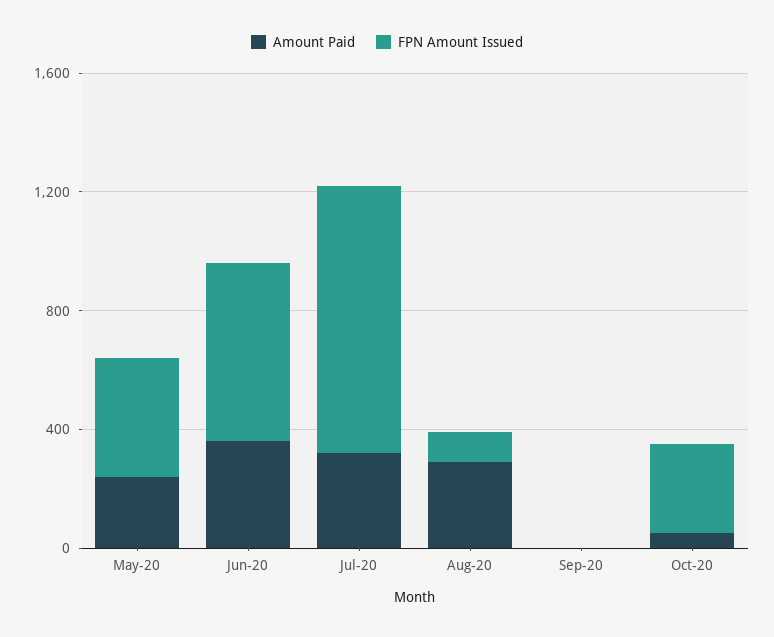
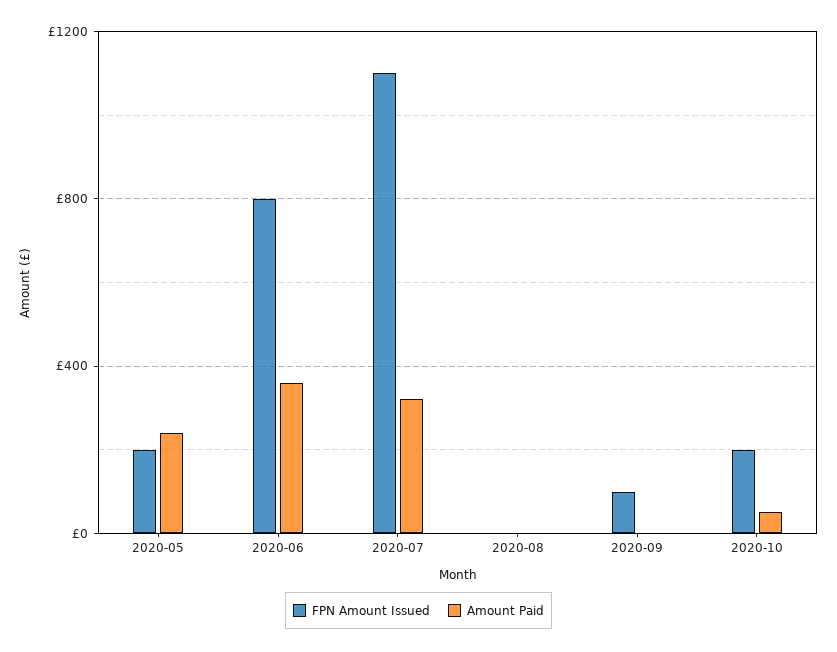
  {
    "Amount Paid": {
      "May-20": 250,
      "Jun-20": 350,
      "Jul-20": 300,
-     "Aug-20": 300,
+     "Aug-20": 0,
      "Sep-20": 0,
      "Oct-20": 50
    },
    "FPN Amount Issued": {
-     "May-20": 400,
+     "May-20": 200,
-     "Jun-20": 600,
+     "Jun-20": 800,
-     "Jul-20": 900,
+     "Jul-20": 1100,
-     "Aug-20": 100,
+     "Aug-20": 0,
-     "Sep-20": 0,
+     "Sep-20": 100,
-     "Oct-20": 300
+     "Oct-20": 200
    }
  }

